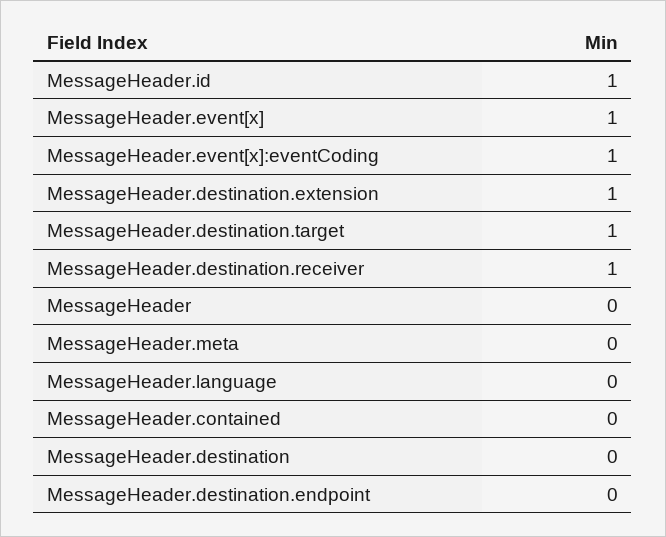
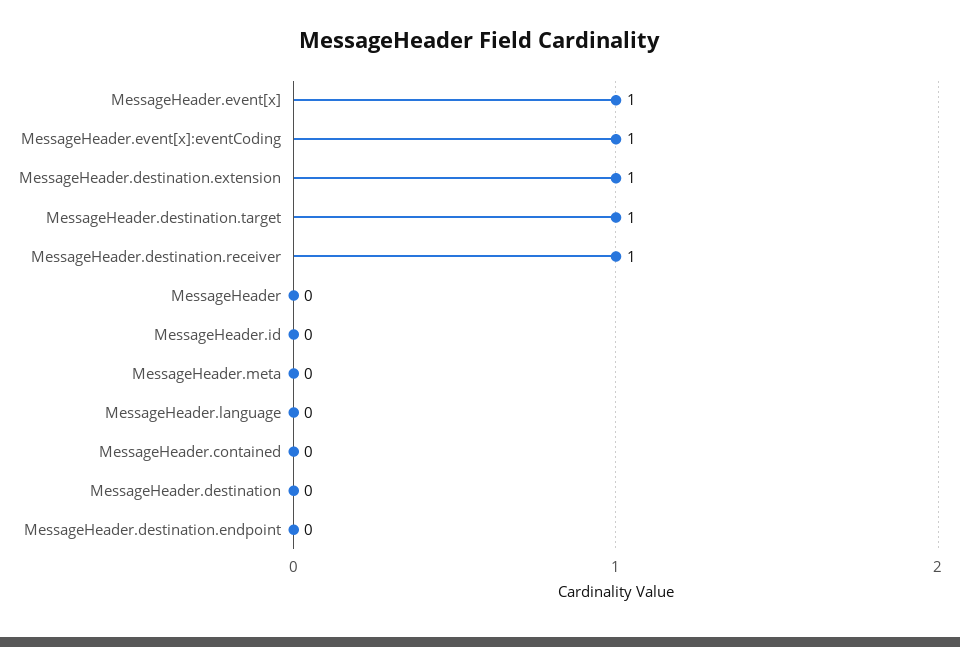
  {
-   "MessageHeader.id": 1,
+   "MessageHeader.id": 0,
    "MessageHeader.event[x]": 1,
    "MessageHeader.event[x]:eventCoding": 1,
    "MessageHeader.destination.extension": 1,
    "MessageHeader.destination.target": 1,
    "MessageHeader.destination.receiver": 1,
    "MessageHeader": 0,
    "MessageHeader.meta": 0,
    "MessageHeader.language": 0,
    "MessageHeader.contained": 0,
    "MessageHeader.destination": 0,
    "MessageHeader.destination.endpoint": 0
  }

